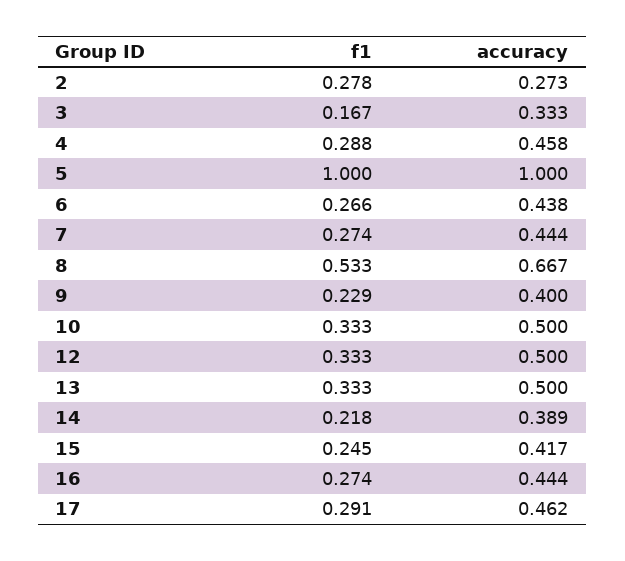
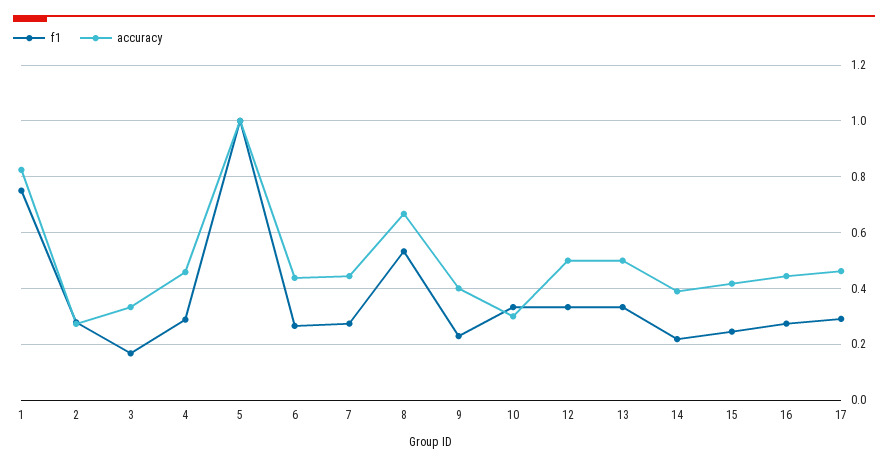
  {
    "f1": {
      "2": 0.278,
      "3": 0.167,
      "4": 0.288,
      "5": 1,
      "6": 0.266,
      "7": 0.274,
      "8": 0.533,
      "9": 0.229,
      "10": 0.333,
      "12": 0.333,
      "13": 0.333,
      "14": 0.218,
      "15": 0.245,
      "16": 0.274,
-     "17": 0.291
+     "17": 0.291,
+     "1": 0.75
    },
    "accuracy": {
      "2": 0.273,
      "3": 0.333,
      "4": 0.458,
      "5": 1,
      "6": 0.438,
      "7": 0.444,
      "8": 0.667,
      "9": 0.4,
-     "10": 0.5,
+     "10": 0.3,
      "12": 0.5,
      "13": 0.5,
      "14": 0.389,
      "15": 0.417,
      "16": 0.444,
-     "17": 0.462
+     "17": 0.462,
+     "1": 0.825
    }
  }

